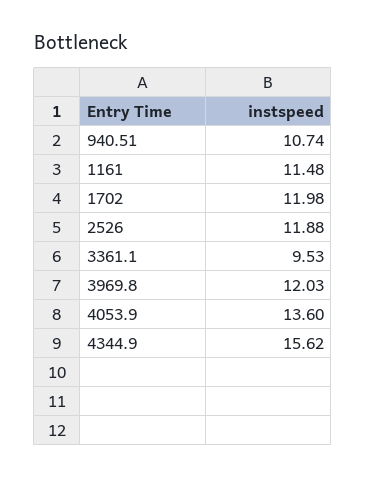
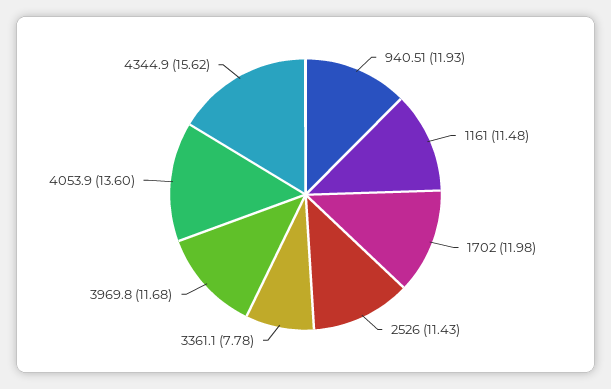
  {
-   "940.51": 10.74,
+   "940.51": 11.93,
    "1161": 11.48,
    "1702": 11.98,
-   "2526": 11.88,
+   "2526": 11.43,
-   "3361.1": 9.53,
+   "3361.1": 7.78,
-   "3969.8": 12.03,
+   "3969.8": 11.68,
    "4053.9": 13.6,
    "4344.9": 15.62
  }

